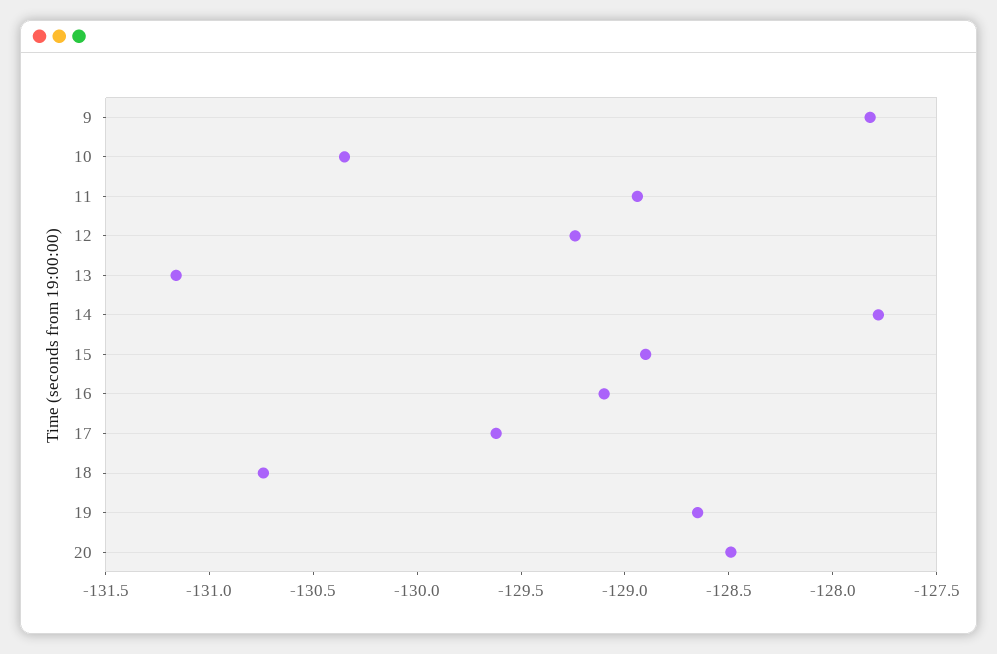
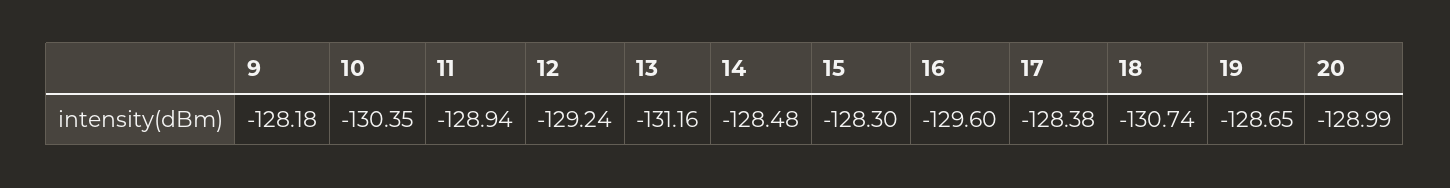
  {
-   "9": -127.8,
+   "9": -128.18,
    "10": -130.35,
    "11": -128.94,
    "12": -129.24,
    "13": -131.16,
-   "14": -127.8,
+   "14": -128.48,
-   "15": -128.9,
+   "15": -128.3,
-   "16": -129.1,
+   "16": -129.6,
-   "17": -129.6,
+   "17": -128.38,
    "18": -130.74,
    "19": -128.65,
-   "20": -128.5
+   "20": -128.99
  }

